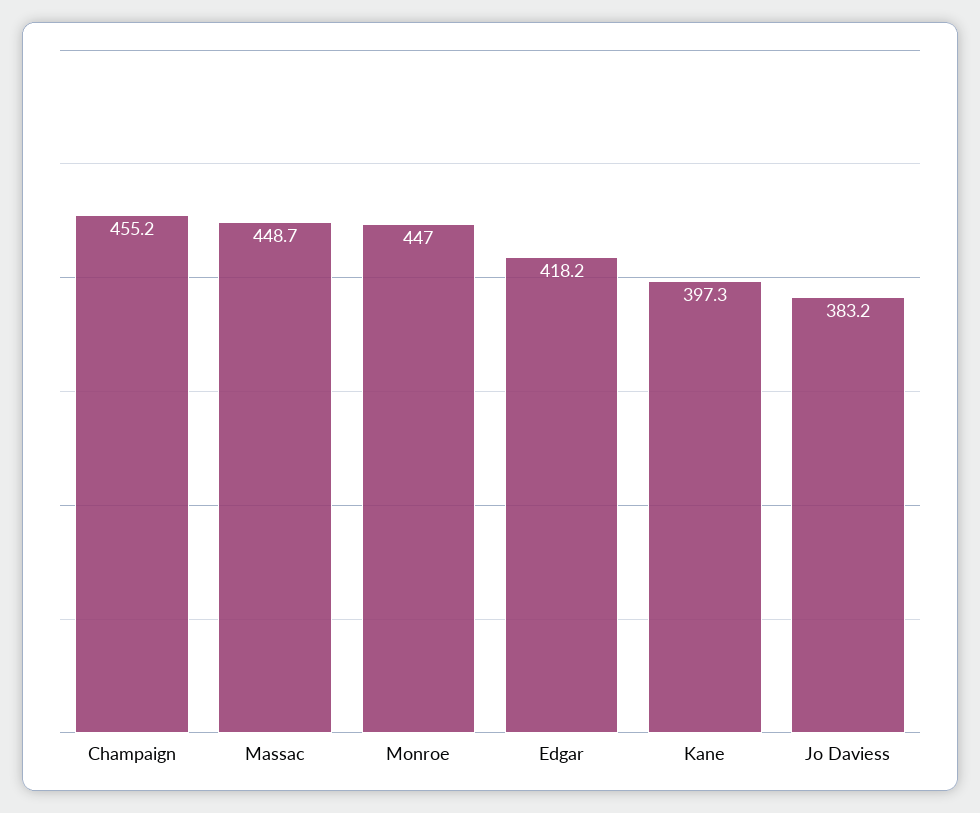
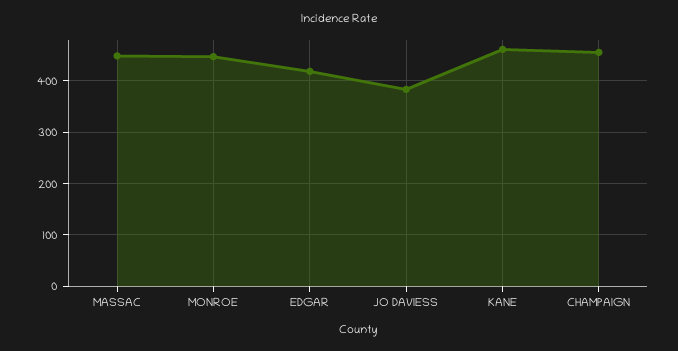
  {
    "Champaign": 455.2,
    "Massac": 448.7,
    "Monroe": 447,
    "Edgar": 418.2,
-   "Kane": 397.3,
+   "Kane": 460,
    "Jo Daviess": 383.2
  }

